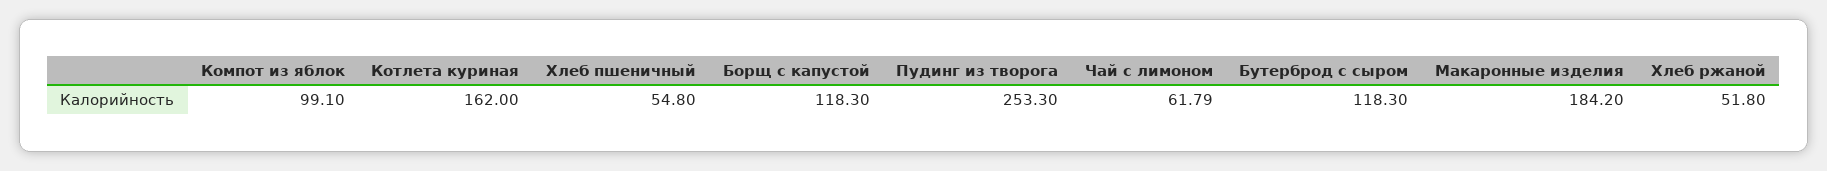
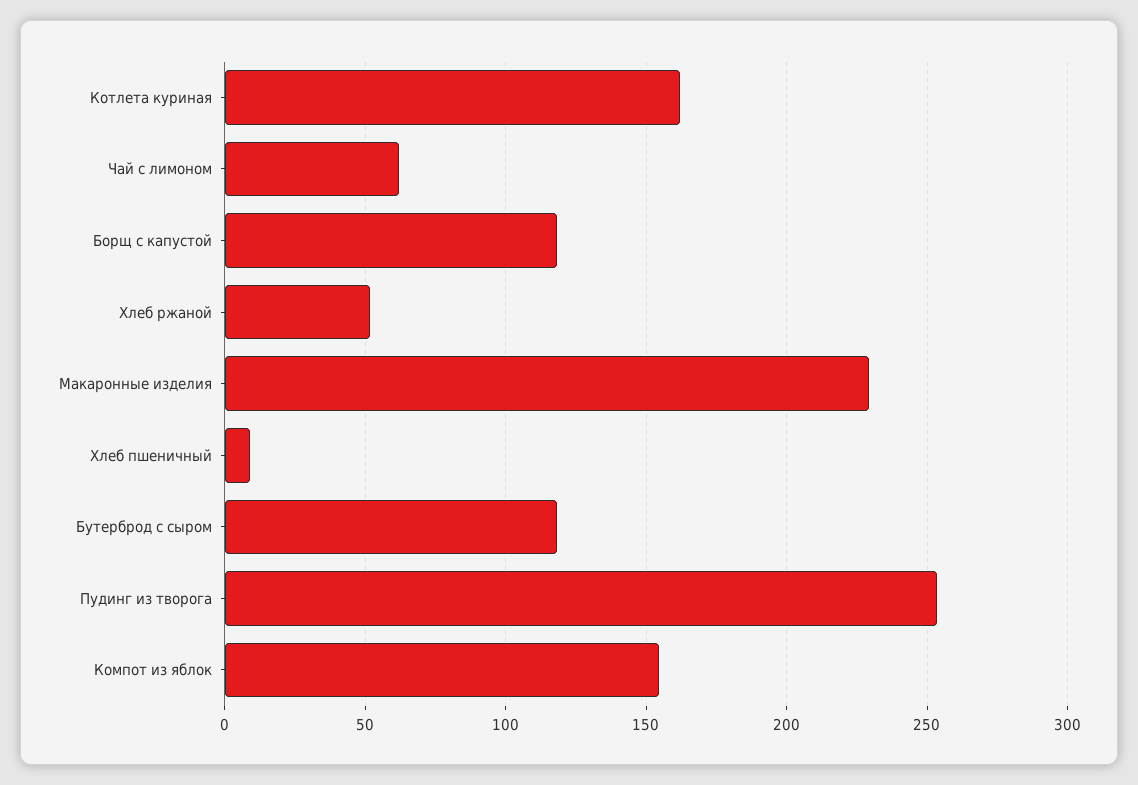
  {
-   "Компот из яблок": 99.1,
+   "Компот из яблок": 155,
    "Котлета куриная": 162,
-   "Хлеб пшеничный": 54.8,
+   "Хлеб пшеничный": 10,
    "Борщ с капустой": 118.3,
    "Пудинг из творога": 253.3,
    "Чай с лимоном": 61.79,
    "Бутерброд с сыром": 118.3,
-   "Макаронные изделия": 184.2,
+   "Макаронные изделия": 230,
    "Хлеб ржаной": 51.8
  }

